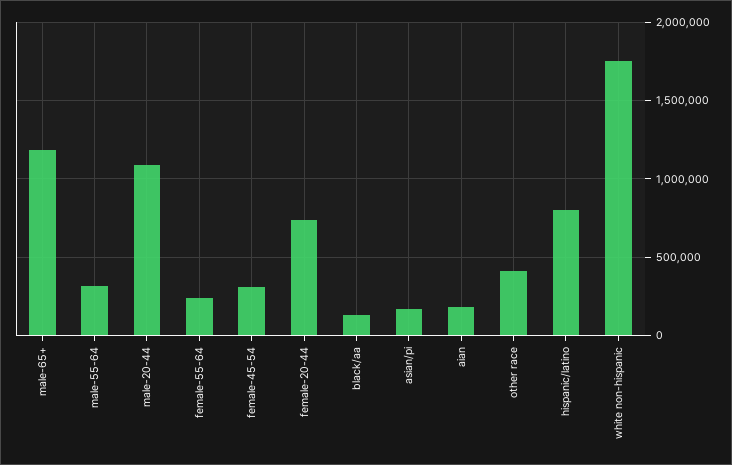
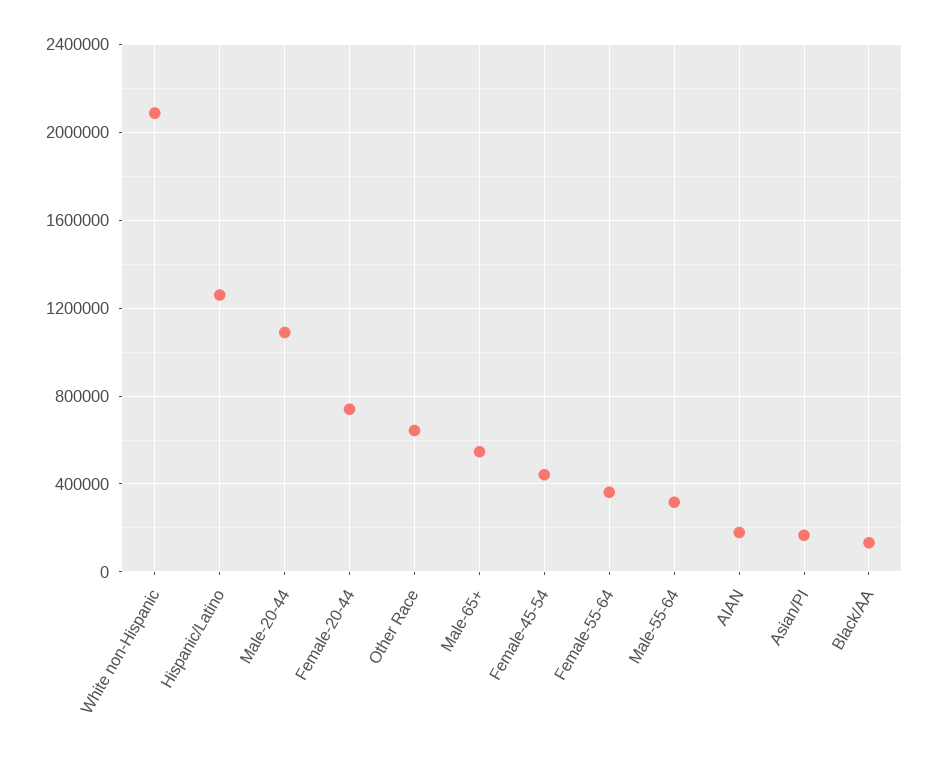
  {
-   "male-65+": 1200000,
+   "male-65+": 550000,
    "male-55-64": 300000,
    "male-20-44": 1100000,
-   "female-55-64": 250000,
+   "female-55-64": 350000,
-   "female-45-54": 300000,
+   "female-45-54": 450000,
    "female-20-44": 750000,
    "black/aa": 150000,
    "asian/pi": 150000,
    "aian": 200000,
-   "other race": 400000,
+   "other race": 650000,
-   "hispanic/latino": 800000,
+   "hispanic/latino": 1250000,
-   "white non-hispanic": 1750000
+   "white non-hispanic": 2100000
  }

